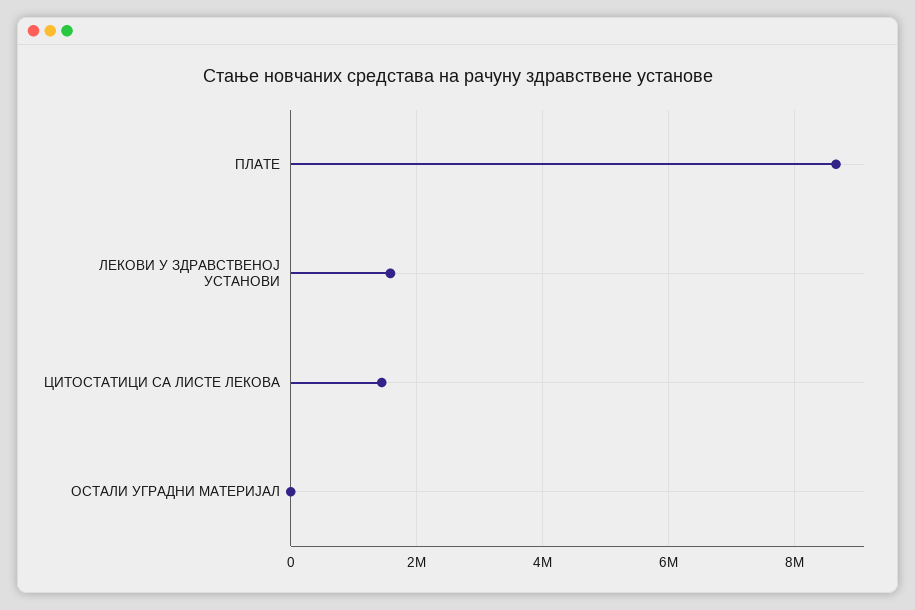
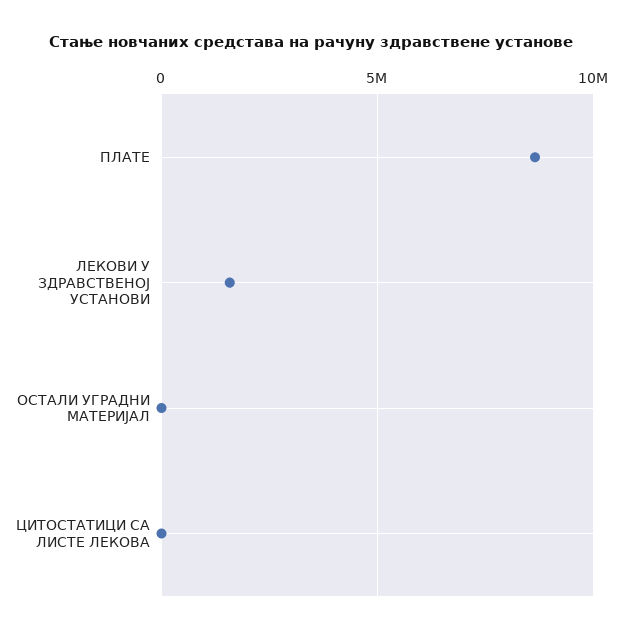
  {
    "ПЛАТЕ": 8600000,
    "ЛЕКОВИ У ЗДРАВСТВЕНОЈ УСТАНОВИ": 1600000,
-   "ЦИТОСТАТИЦИ СА ЛИСТЕ ЛЕКОВА": 1400000,
+   "ЦИТОСТАТИЦИ СА ЛИСТЕ ЛЕКОВА": 0,
    "ОСТАЛИ УГРАДНИ МАТЕРИЈАЛ": 0
  }

